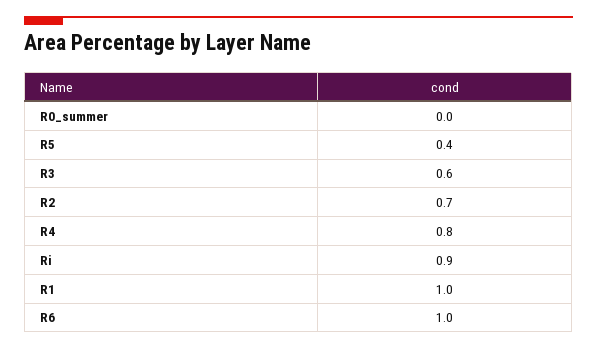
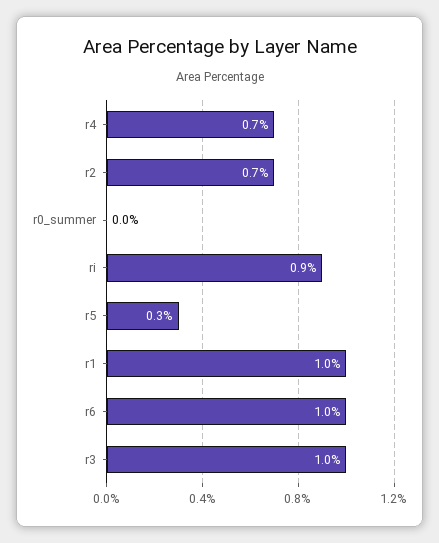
  {
    "R0_summer": 0,
-   "R5": 0.4,
+   "R5": 0.3,
-   "R3": 0.6,
+   "R3": 1,
    "R2": 0.7,
-   "R4": 0.8,
+   "R4": 0.7,
    "Ri": 0.9,
    "R1": 1,
    "R6": 1
  }

